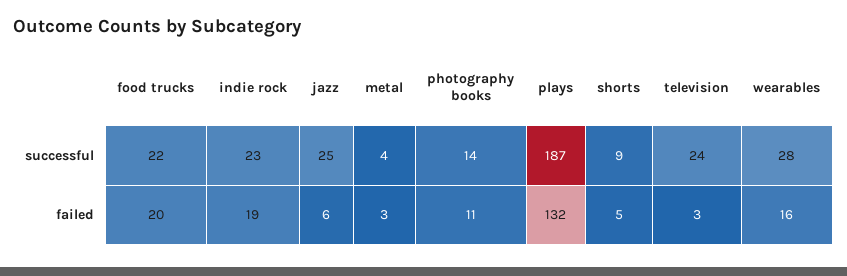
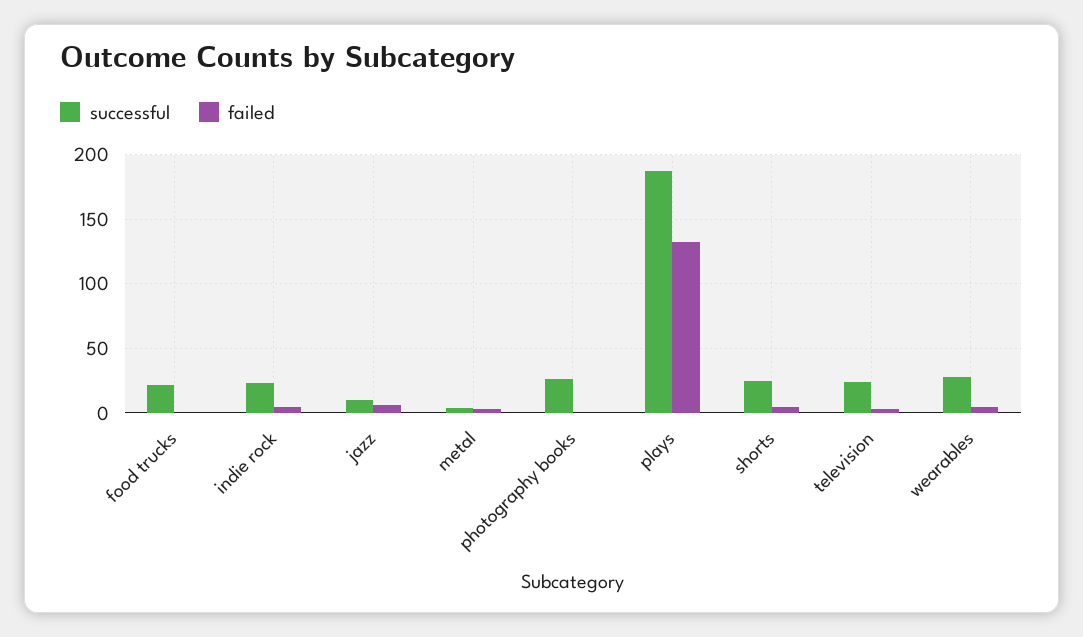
  {
    "successful": {
      "food trucks": 22,
      "indie rock": 23,
-     "jazz": 25,
+     "jazz": 10,
      "metal": 4,
-     "photography books": 14,
+     "photography books": 25,
      "plays": 187,
-     "shorts": 9,
+     "shorts": 25,
      "television": 24,
      "wearables": 28
    },
    "failed": {
-     "food trucks": 20,
+     "food trucks": 0,
-     "indie rock": 19,
+     "indie rock": 5,
      "jazz": 6,
      "metal": 3,
-     "photography books": 11,
+     "photography books": 0,
      "plays": 132,
      "shorts": 5,
      "television": 3,
-     "wearables": 16
+     "wearables": 5
    }
  }

